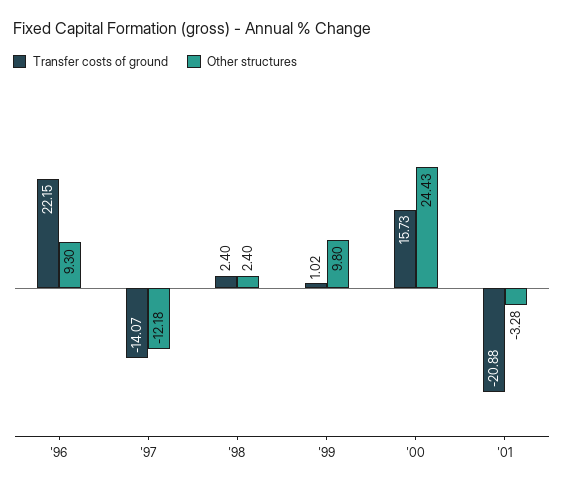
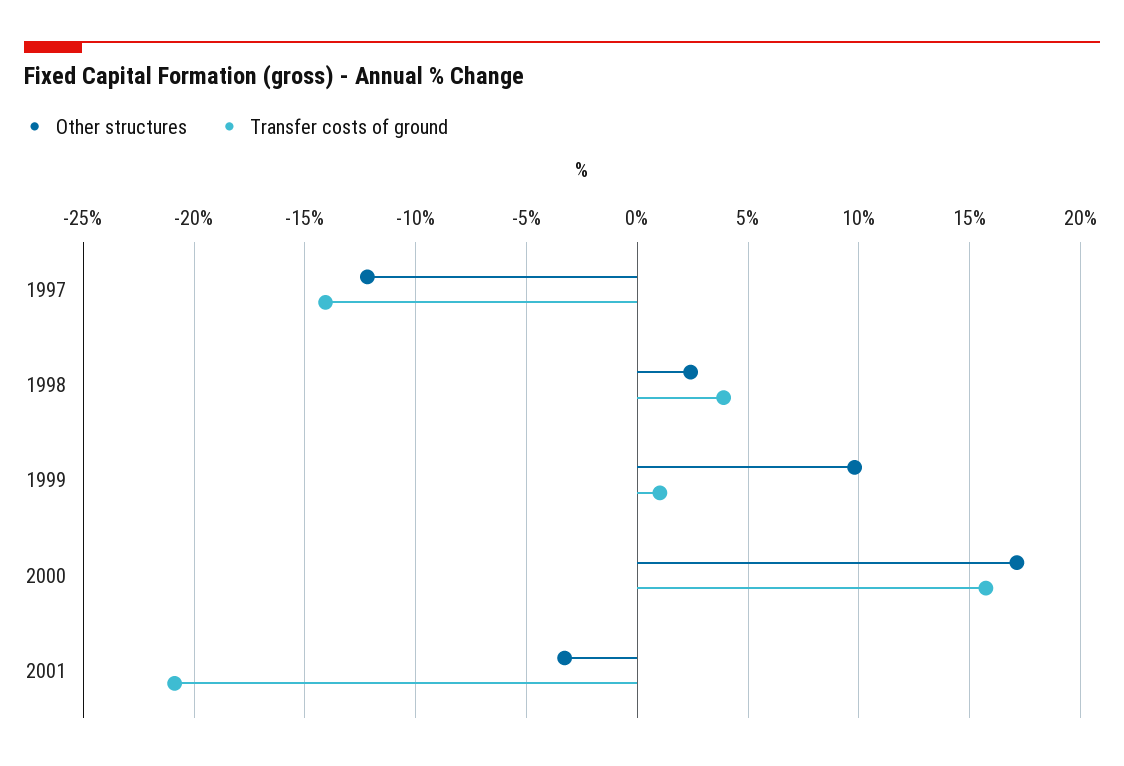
  {
    "Transfer costs of ground": {
-     "'96": 22.15,
      "'97": -14.07,
-     "'98": 2.4,
+     "'98": 4,
      "'99": 1.02,
      "'00": 15.73,
      "'01": -20.88
    },
    "Other structures": {
-     "'96": 9.3,
      "'97": -12.18,
      "'98": 2.4,
      "'99": 9.8,
-     "'00": 24.43,
+     "'00": 17,
      "'01": -3.28
    }
  }

